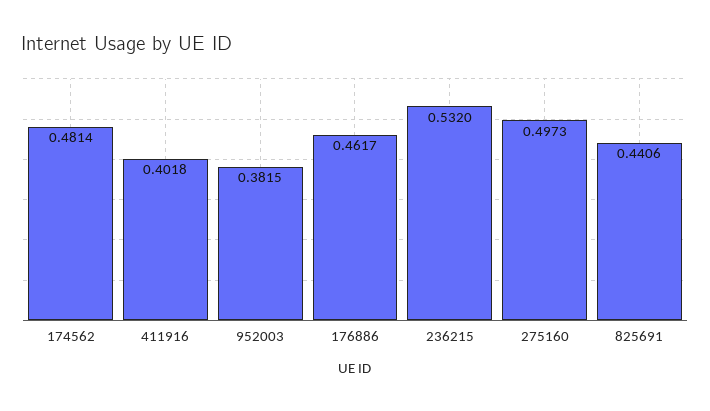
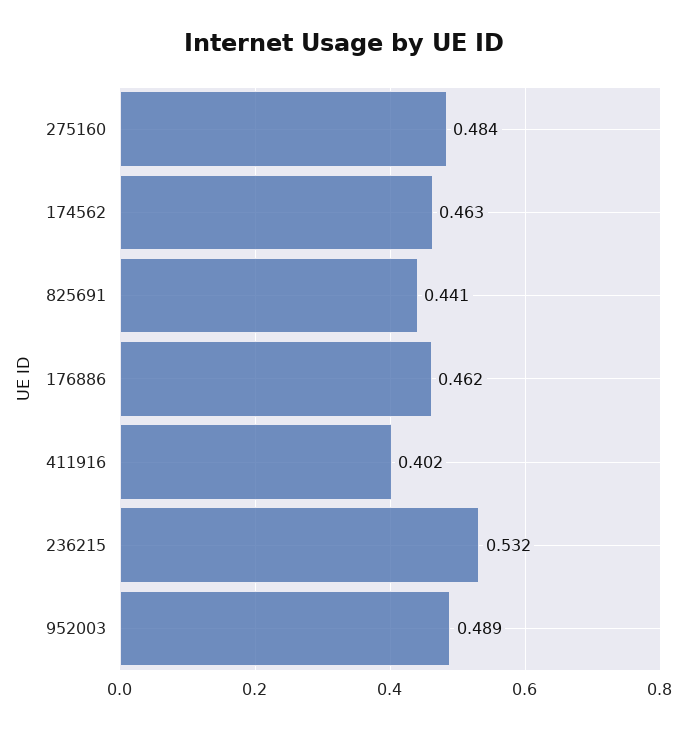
  {
-   "174562": 0.4814,
+   "174562": 0.463,
    "411916": 0.4018,
-   "952003": 0.3815,
+   "952003": 0.489,
    "176886": 0.4617,
    "236215": 0.532,
-   "275160": 0.4973,
+   "275160": 0.484,
    "825691": 0.4406
  }

